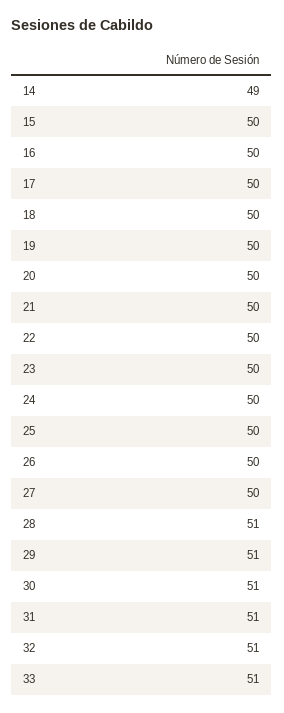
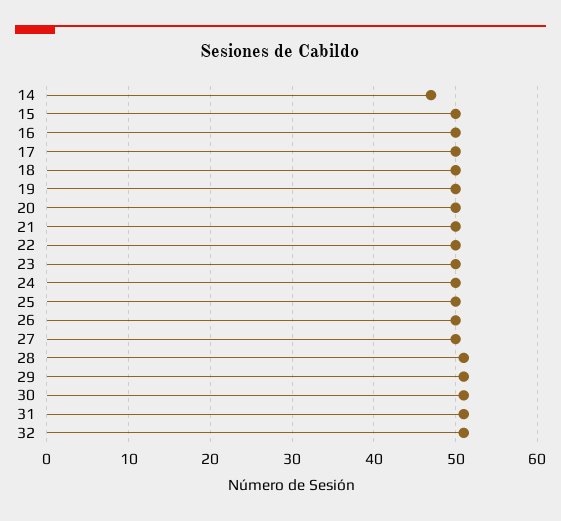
  {
-   "14": 49,
+   "14": 47,
    "15": 50,
    "16": 50,
    "17": 50,
    "18": 50,
    "19": 50,
    "20": 50,
    "21": 50,
    "22": 50,
    "23": 50,
    "24": 50,
    "25": 50,
    "26": 50,
    "27": 50,
    "28": 51,
    "29": 51,
    "30": 51,
    "31": 51,
-   "32": 51,
+   "32": 51
-   "33": 51
  }

